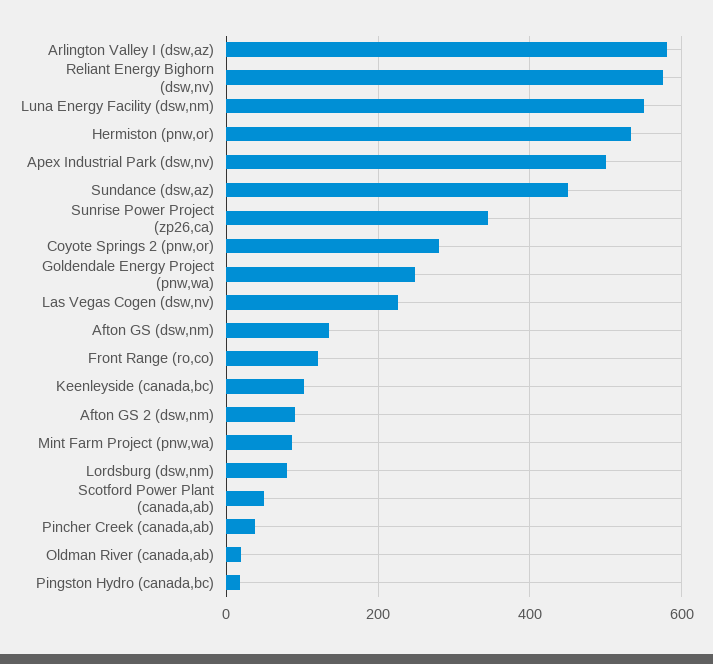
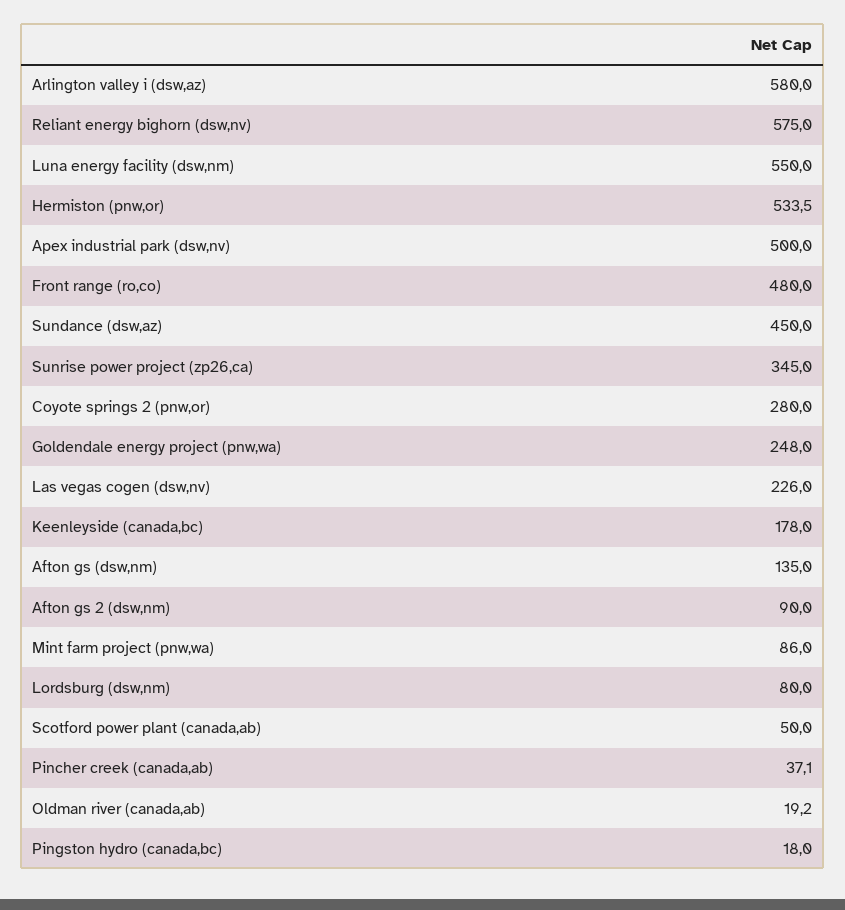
  {
    "Arlington Valley I (dsw,az)": 580,
    "Reliant Energy Bighorn (dsw,nv)": 575,
    "Luna Energy Facility (dsw,nm)": 550,
    "Hermiston (pnw,or)": 533.5,
    "Apex Industrial Park (dsw,nv)": 500,
    "Sundance (dsw,az)": 450,
    "Sunrise Power Project (zp26,ca)": 345,
    "Coyote Springs 2 (pnw,or)": 280,
    "Goldendale Energy Project (pnw,wa)": 248,
    "Las Vegas Cogen (dsw,nv)": 226,
    "Afton GS (dsw,nm)": 135,
-   "Front Range (ro,co)": 120,
+   "Front Range (ro,co)": 480,
-   "Keenleyside (canada,bc)": 100,
+   "Keenleyside (canada,bc)": 178,
    "Afton GS 2 (dsw,nm)": 90,
    "Mint Farm Project (pnw,wa)": 86,
    "Lordsburg (dsw,nm)": 80,
    "Scotford Power Plant (canada,ab)": 50,
    "Pincher Creek (canada,ab)": 37.1,
    "Oldman River (canada,ab)": 19.2,
    "Pingston Hydro (canada,bc)": 18
  }

